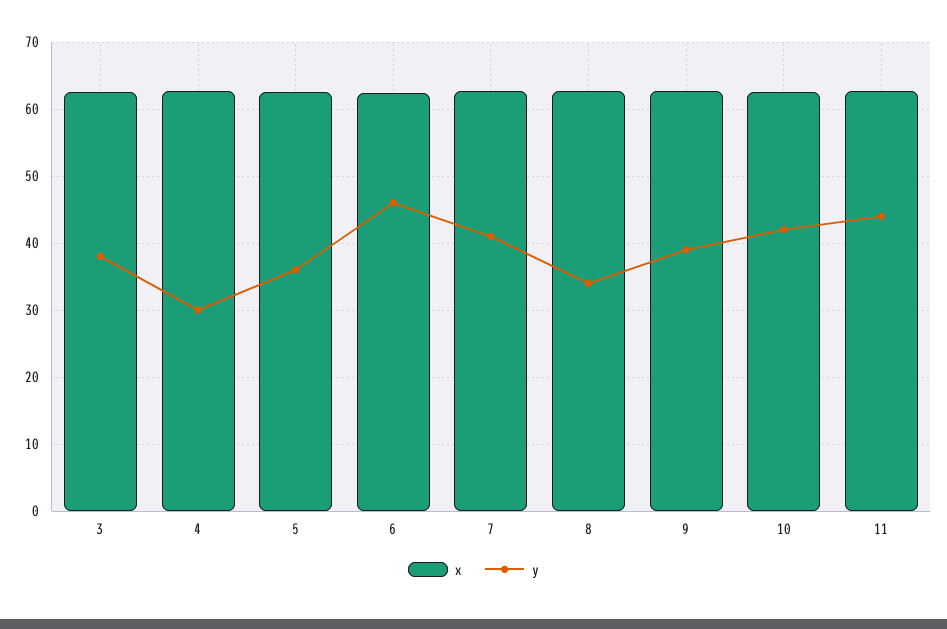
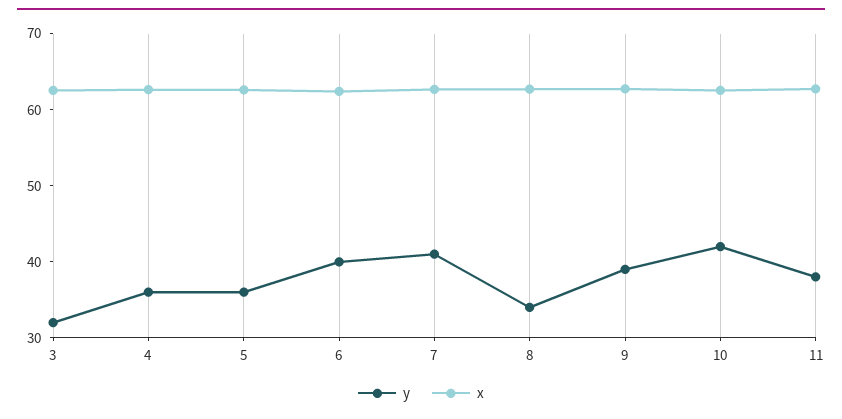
  {
    "x": {
      "3": 63,
      "4": 63,
      "5": 63,
      "6": 62,
      "7": 63,
      "8": 63,
      "9": 63,
      "10": 63,
      "11": 63
    },
    "y": {
-     "3": 38,
+     "3": 32,
-     "4": 30,
+     "4": 36,
      "5": 36,
-     "6": 46,
+     "6": 40,
      "7": 41,
      "8": 34,
      "9": 39,
      "10": 42,
-     "11": 44
+     "11": 38
    }
  }

